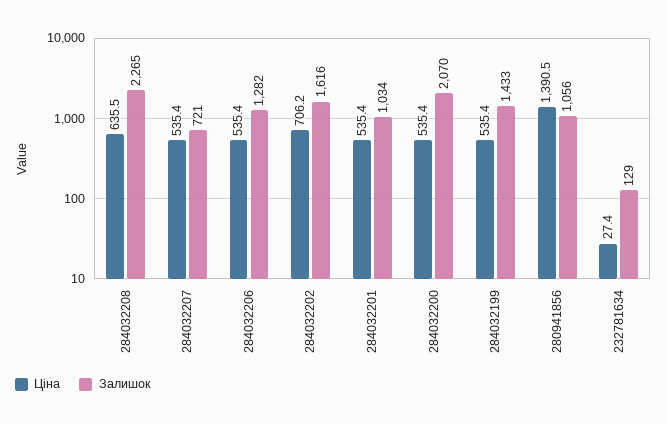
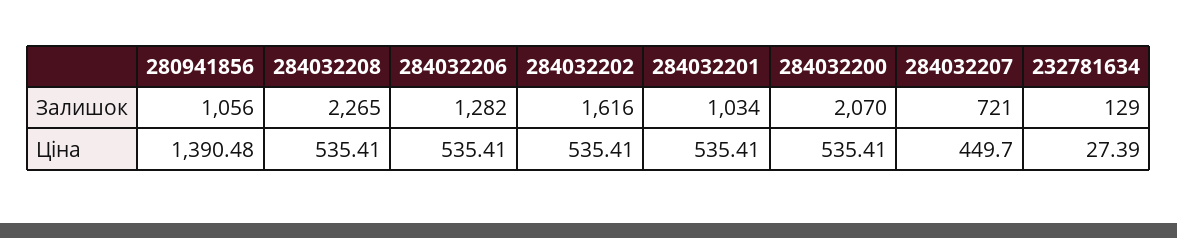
  {
    "Ціна": {
-     "284032208": 635.5,
+     "284032208": 535.41,
-     "284032207": 535.4,
+     "284032207": 449.7,
      "284032206": 535.41,
-     "284032202": 706.2,
+     "284032202": 535.41,
      "284032201": 535.41,
      "284032200": 535.41,
-     "284032199": 535.4,
      "280941856": 1390.48,
      "232781634": 27.39
    },
    "Залишок": {
      "284032208": 2265,
      "284032207": 721,
      "284032206": 1282,
      "284032202": 1616,
      "284032201": 1034,
      "284032200": 2070,
-     "284032199": 1433,
      "280941856": 1056,
      "232781634": 129
    }
  }

